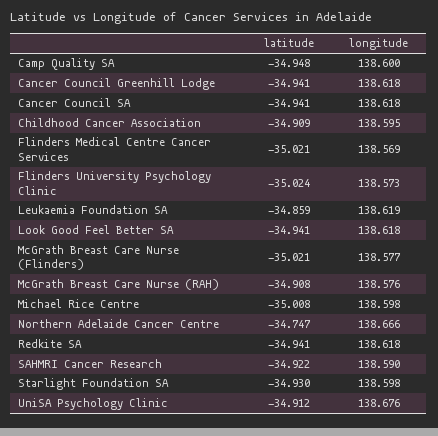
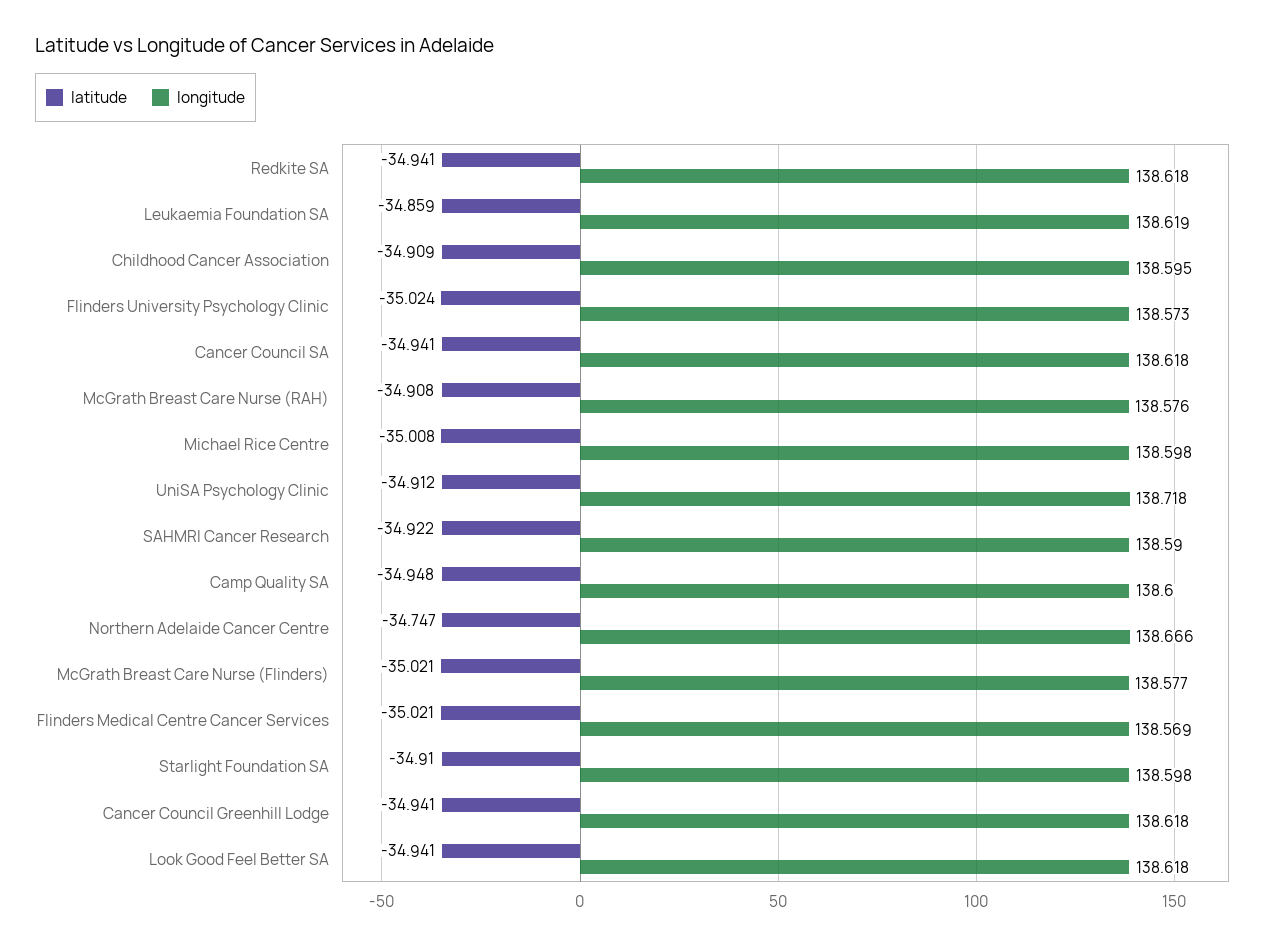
  {
    "latitude": {
      "Camp Quality SA": -34.948,
      "Cancer Council Greenhill Lodge": -34.941,
      "Cancer Council SA": -34.941,
      "Childhood Cancer Association": -34.909,
      "Flinders Medical Centre Cancer Services": -35.021,
      "Flinders University Psychology Clinic": -35.024,
      "Leukaemia Foundation SA": -34.859,
      "Look Good Feel Better SA": -34.941,
      "McGrath Breast Care Nurse (Flinders)": -35.021,
      "McGrath Breast Care Nurse (RAH)": -34.908,
      "Michael Rice Centre": -35.008,
      "Northern Adelaide Cancer Centre": -34.747,
      "Redkite SA": -34.941,
      "SAHMRI Cancer Research": -34.922,
-     "Starlight Foundation SA": -34.93,
+     "Starlight Foundation SA": -34.91,
      "UniSA Psychology Clinic": -34.912
    },
    "longitude": {
      "Camp Quality SA": 138.6,
      "Cancer Council Greenhill Lodge": 138.618,
      "Cancer Council SA": 138.618,
      "Childhood Cancer Association": 138.595,
      "Flinders Medical Centre Cancer Services": 138.569,
      "Flinders University Psychology Clinic": 138.573,
      "Leukaemia Foundation SA": 138.619,
      "Look Good Feel Better SA": 138.618,
      "McGrath Breast Care Nurse (Flinders)": 138.577,
      "McGrath Breast Care Nurse (RAH)": 138.576,
      "Michael Rice Centre": 138.598,
      "Northern Adelaide Cancer Centre": 138.666,
      "Redkite SA": 138.618,
      "SAHMRI Cancer Research": 138.59,
      "Starlight Foundation SA": 138.598,
-     "UniSA Psychology Clinic": 138.676
+     "UniSA Psychology Clinic": 138.718
    }
  }

